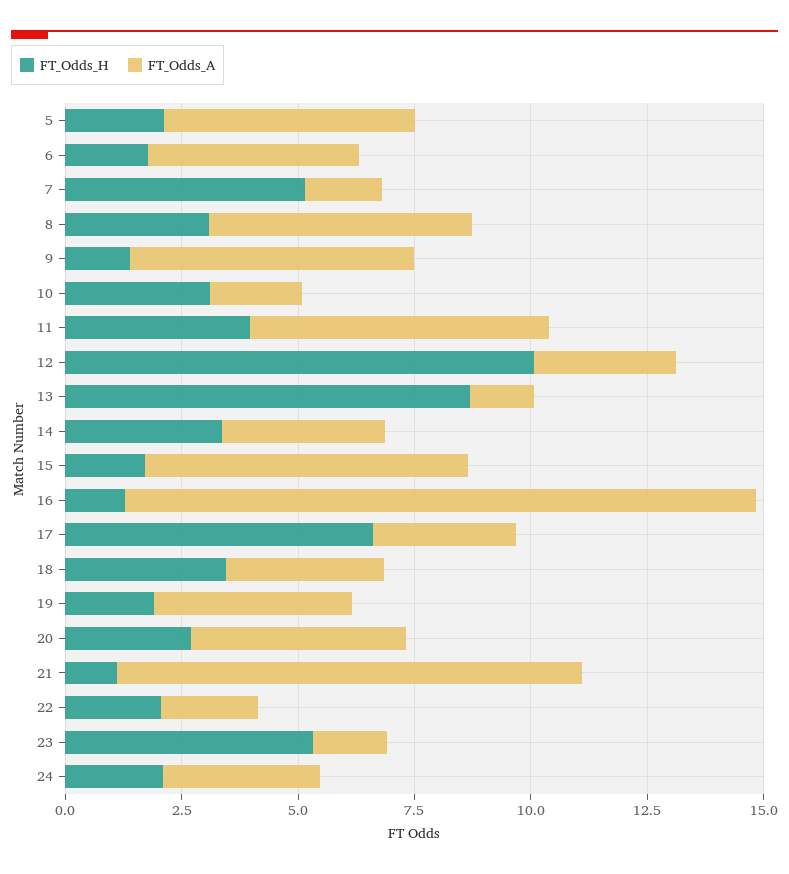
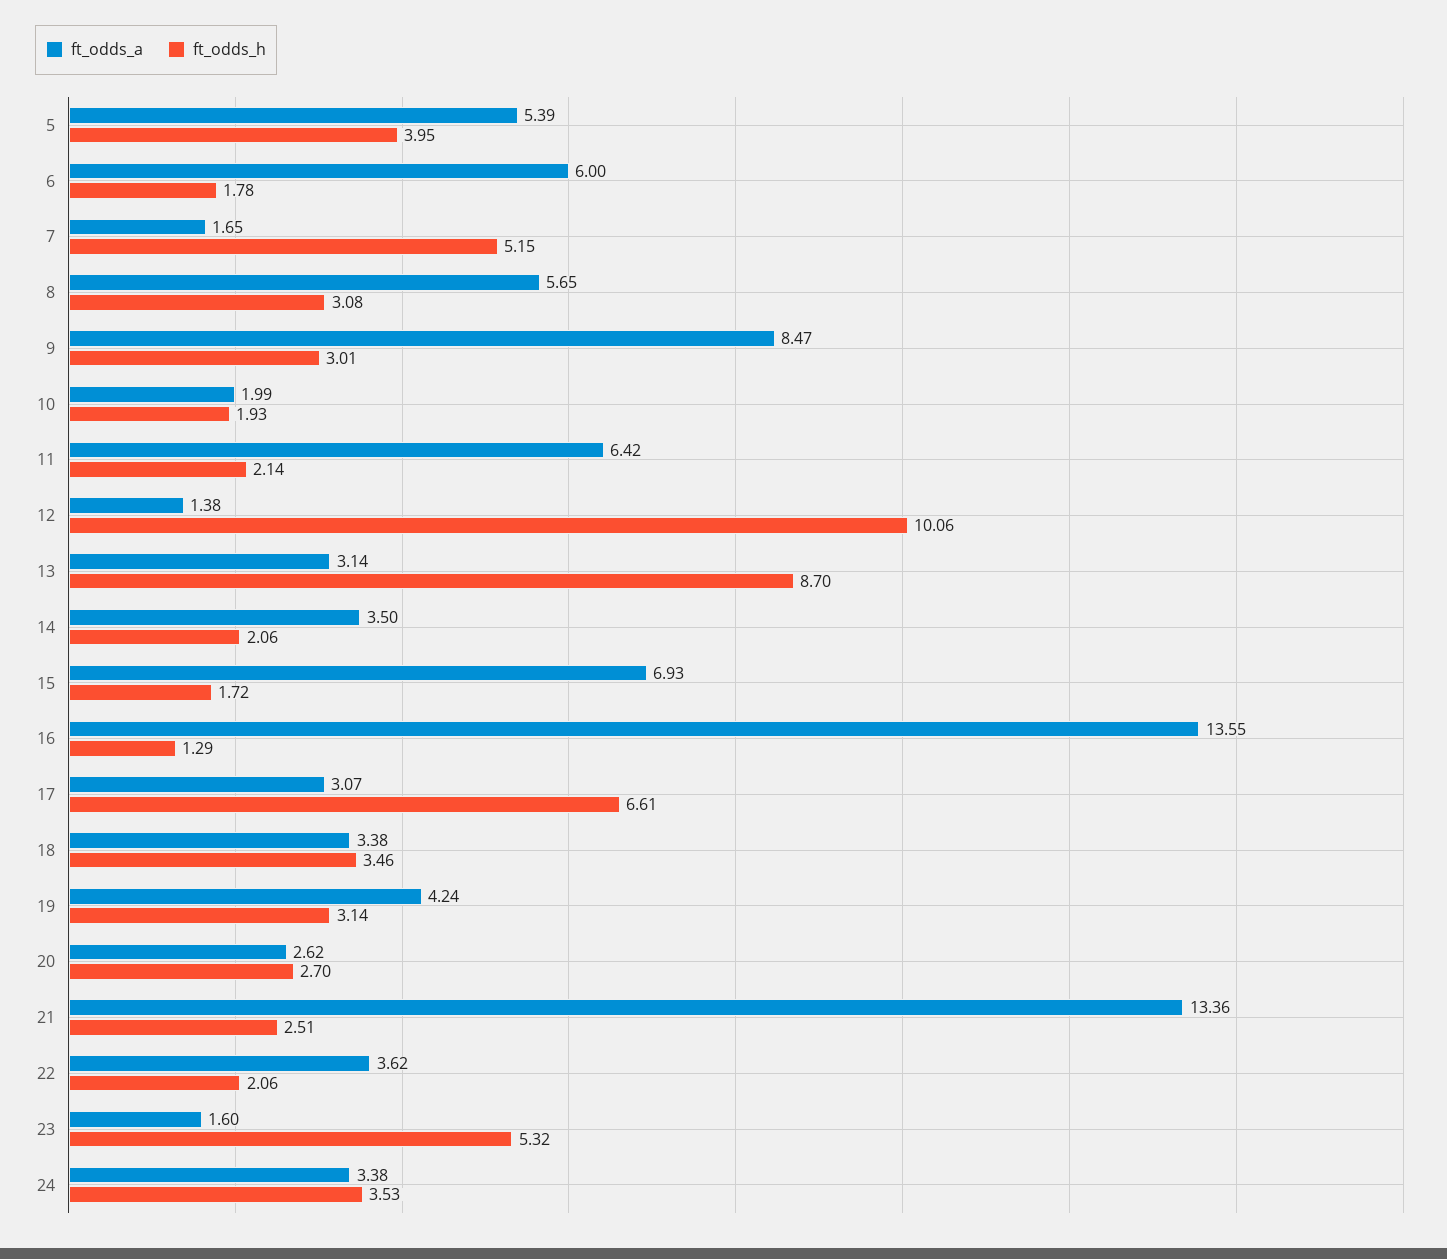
  {
    "FT_Odds_H": {
-     "5": 2,
+     "5": 3.95,
      "6": 1.78,
      "7": 5.15,
      "8": 3.08,
-     "9": 1.5,
+     "9": 3.01,
-     "10": 3,
+     "10": 1.93,
-     "11": 4,
+     "11": 2.14,
      "12": 10.06,
      "13": 8.7,
-     "14": 3.5,
+     "14": 2.06,
      "15": 1.72,
      "16": 1.29,
      "17": 6.61,
      "18": 3.46,
-     "19": 2,
+     "19": 3.14,
      "20": 2.7,
-     "21": 1,
+     "21": 2.51,
      "22": 2.06,
      "23": 5.32,
-     "24": 2
+     "24": 3.53
    },
    "FT_Odds_A": {
      "5": 5.39,
-     "6": 4.5,
+     "6": 6,
      "7": 1.65,
      "8": 5.65,
-     "9": 6,
+     "9": 8.47,
      "10": 1.99,
      "11": 6.42,
-     "12": 3,
+     "12": 1.38,
-     "13": 1.5,
+     "13": 3.14,
      "14": 3.5,
      "15": 6.93,
      "16": 13.55,
      "17": 3.07,
      "18": 3.38,
      "19": 4.24,
-     "20": 4.5,
+     "20": 2.62,
-     "21": 10,
+     "21": 13.36,
-     "22": 2,
+     "22": 3.62,
      "23": 1.6,
      "24": 3.38
    }
  }

